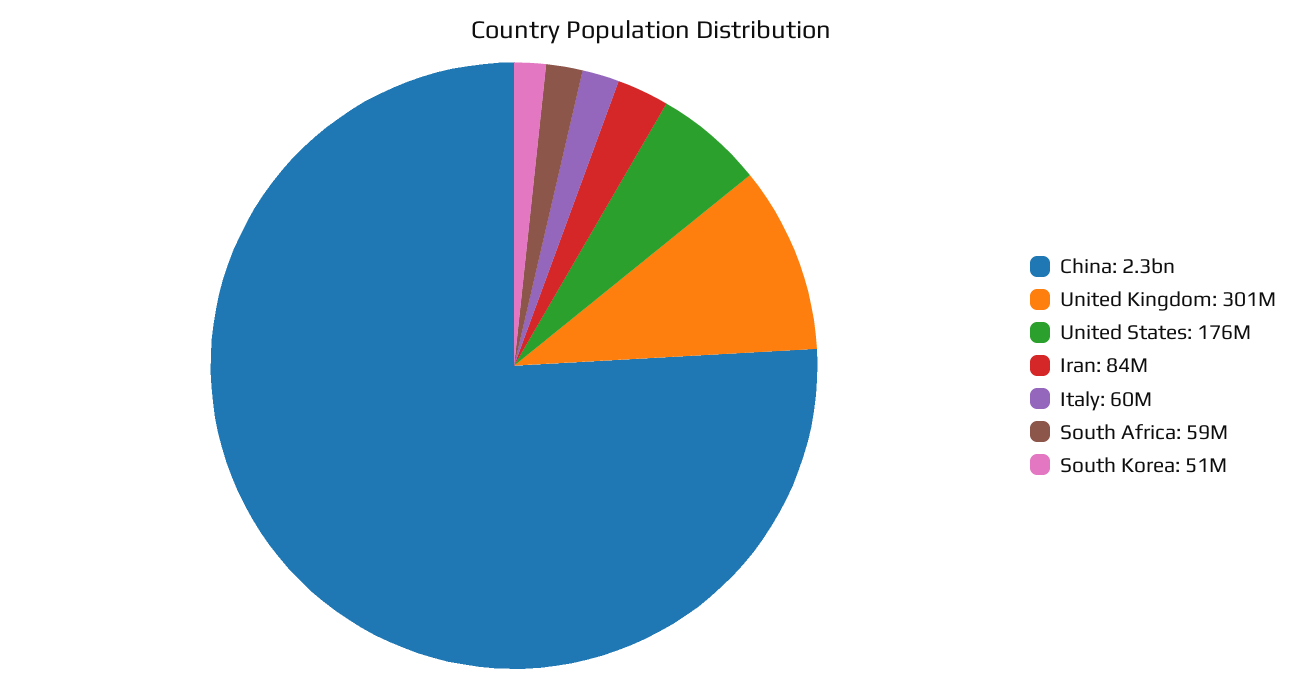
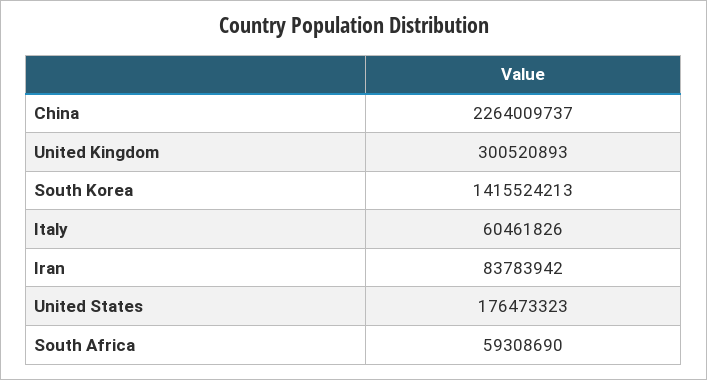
  {
    "China": 2264009737,
    "United Kingdom": 300520893,
    "United States": 176473323,
    "Iran": 83783942,
    "Italy": 60461826,
    "South Africa": 59308690,
-   "South Korea": 51000000
+   "South Korea": 1415524213
  }

